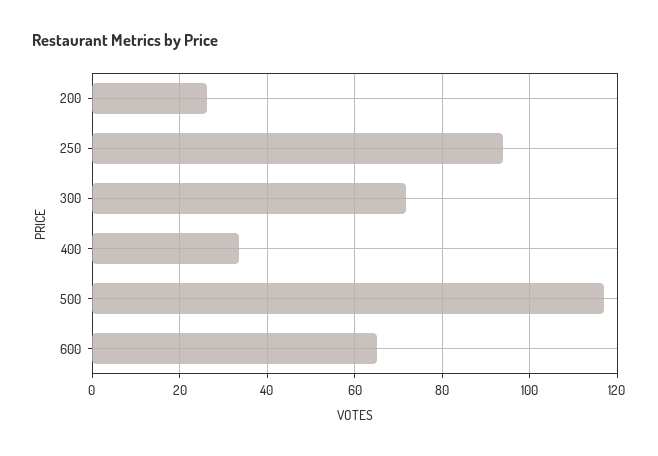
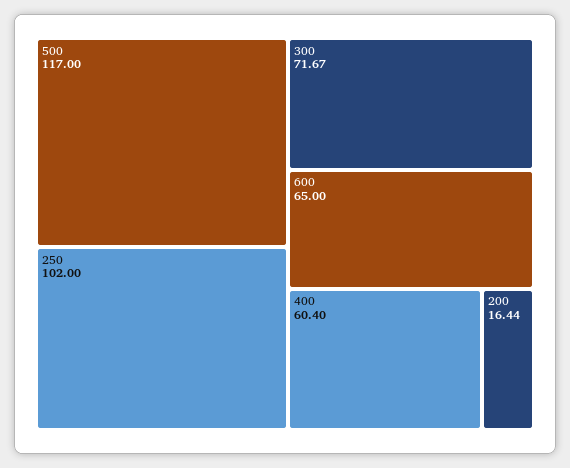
  {
-   "200": 26,
+   "200": 16.44,
-   "250": 94,
+   "250": 102,
    "300": 71.67,
-   "400": 34,
+   "400": 60.4,
    "500": 117,
    "600": 65
  }

